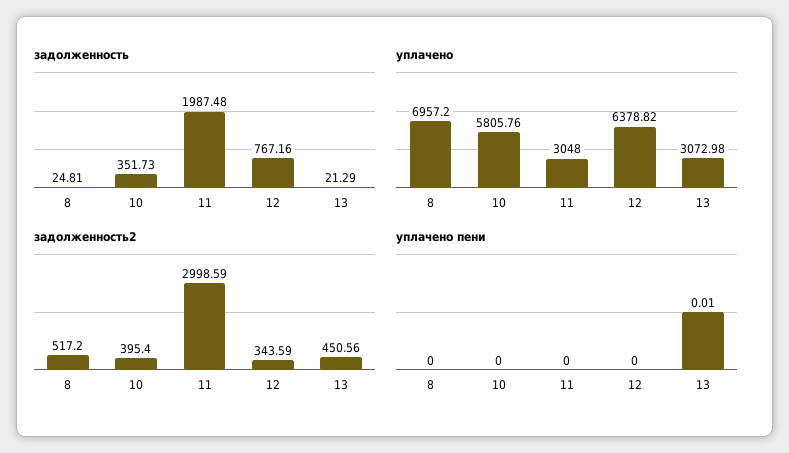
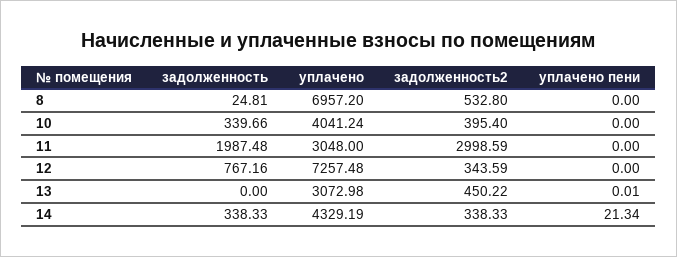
  {
    "задолженность": {
      "8": 24.81,
-     "10": 351.73,
+     "10": 339.66,
      "11": 1987.48,
      "12": 767.16,
-     "13": 21.29
+     "13": 0,
+     "14": 338.33
    },
    "уплачено": {
      "8": 6957.2,
-     "10": 5805.76,
+     "10": 4041.24,
      "11": 3048,
-     "12": 6378.82,
+     "12": 7257.48,
-     "13": 3072.98
+     "13": 3072.98,
+     "14": 4329.19
    },
    "задолженность2": {
-     "8": 517.2,
+     "8": 532.8,
      "10": 395.4,
      "11": 2998.59,
      "12": 343.59,
-     "13": 450.56
+     "13": 450.22,
+     "14": 338.33
    },
    "уплачено пени": {
      "8": 0,
      "10": 0,
      "11": 0,
      "12": 0,
-     "13": 0.01
+     "13": 0.01,
+     "14": 21.34
    }
  }

